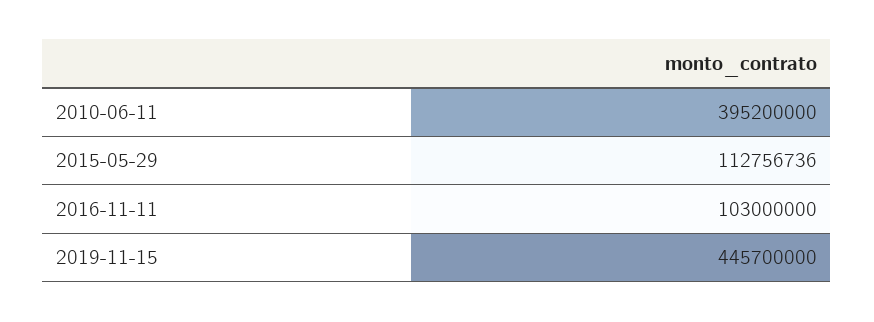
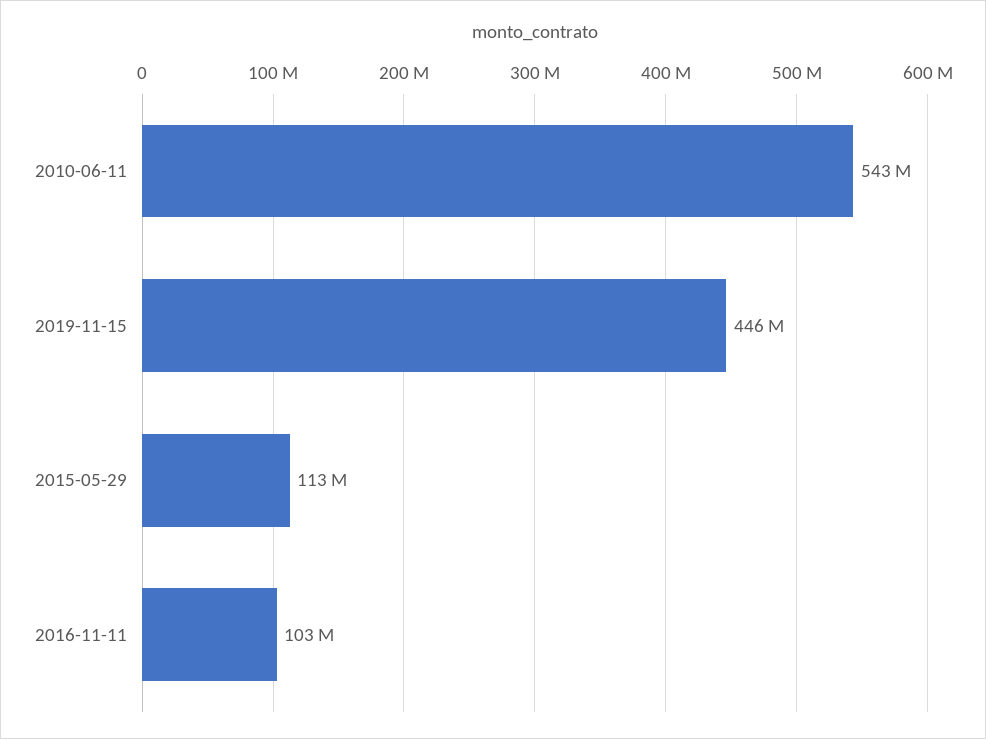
  {
-   "2010-06-11": 395200000,
+   "2010-06-11": 543000000,
    "2015-05-29": 112756736,
    "2016-11-11": 103000000,
    "2019-11-15": 445700000
  }

